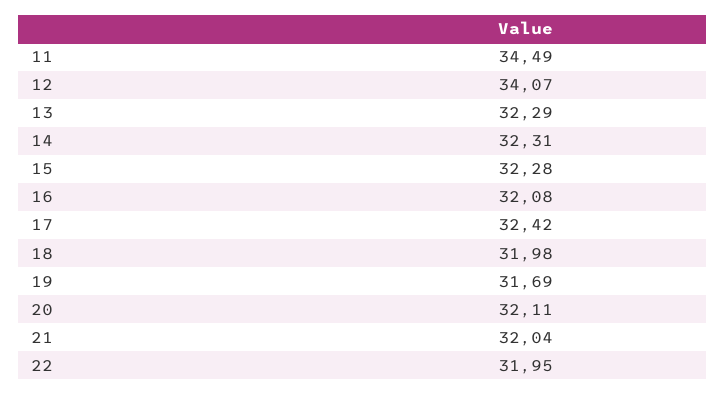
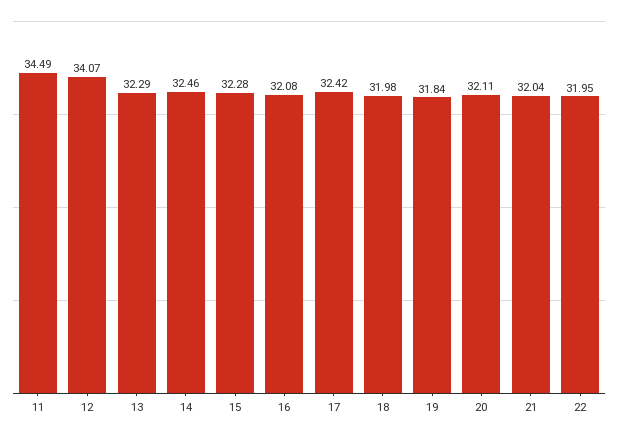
  {
    "11": 34.49,
    "12": 34.07,
    "13": 32.29,
-   "14": 32.31,
+   "14": 32.46,
    "15": 32.28,
    "16": 32.08,
    "17": 32.42,
    "18": 31.98,
-   "19": 31.69,
+   "19": 31.84,
    "20": 32.11,
    "21": 32.04,
    "22": 31.95
  }

